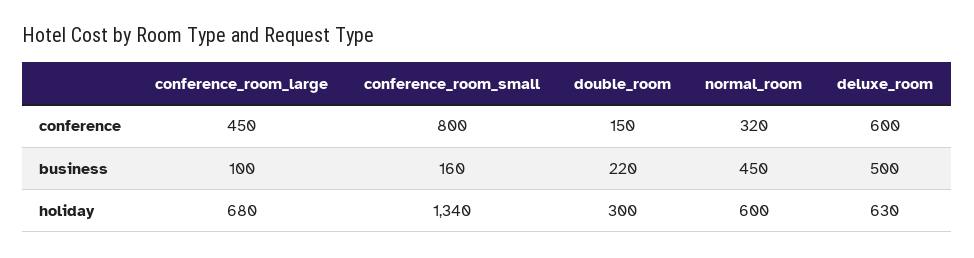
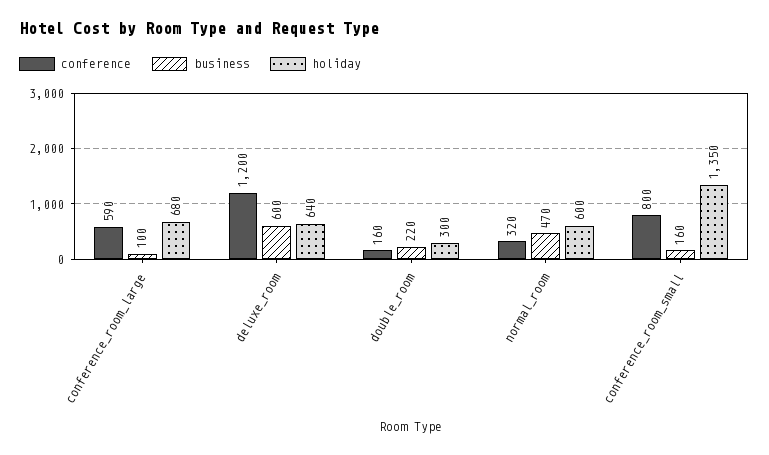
  {
    "conference": {
-     "conference_room_large": 450,
+     "conference_room_large": 590,
      "conference_room_small": 800,
-     "double_room": 150,
+     "double_room": 160,
      "normal_room": 320,
-     "deluxe_room": 600
+     "deluxe_room": 1200
    },
    "business": {
      "conference_room_large": 100,
      "conference_room_small": 160,
      "double_room": 220,
-     "normal_room": 450,
+     "normal_room": 470,
-     "deluxe_room": 500
+     "deluxe_room": 600
    },
    "holiday": {
      "conference_room_large": 680,
-     "conference_room_small": 1340,
+     "conference_room_small": 1350,
      "double_room": 300,
      "normal_room": 600,
-     "deluxe_room": 630
+     "deluxe_room": 640
    }
  }

